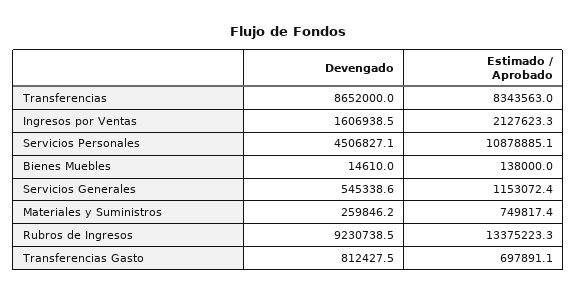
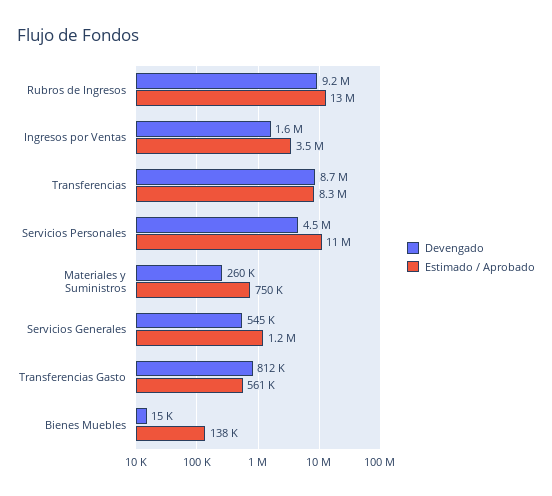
  {
    "Devengado": {
      "Transferencias": 8652000,
      "Ingresos por Ventas": 1606938.5,
      "Servicios Personales": 4506827.1,
      "Bienes Muebles": 14610,
      "Servicios Generales": 545338.6,
      "Materiales y Suministros": 259846.2,
      "Rubros de Ingresos": 9230738.5,
      "Transferencias Gasto": 812427.5
    },
    "Estimado / Aprobado": {
      "Transferencias": 8343563,
-     "Ingresos por Ventas": 2127623.3,
+     "Ingresos por Ventas": 3500000,
      "Servicios Personales": 10878885.1,
      "Bienes Muebles": 138000,
      "Servicios Generales": 1153072.4,
      "Materiales y Suministros": 749817.4,
      "Rubros de Ingresos": 13375223.3,
-     "Transferencias Gasto": 697891.1
+     "Transferencias Gasto": 561000
    }
  }

